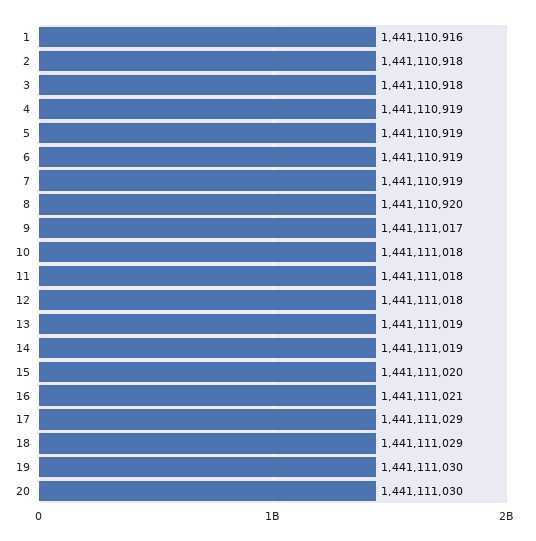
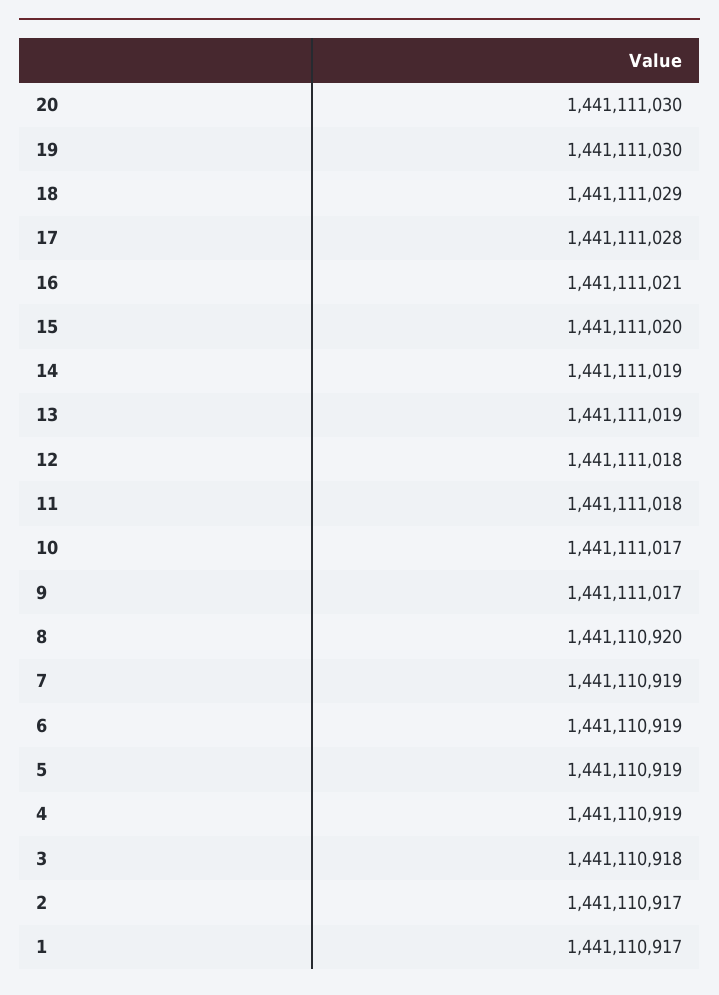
  {
-   "1": 1441110916,
+   "1": 1441110917,
-   "2": 1441110918,
+   "2": 1441110917,
    "3": 1441110918,
    "4": 1441110919,
    "5": 1441110919,
    "6": 1441110919,
    "7": 1441110919,
    "8": 1441110920,
    "9": 1441111017,
-   "10": 1441111018,
+   "10": 1441111017,
    "11": 1441111018,
    "12": 1441111018,
    "13": 1441111019,
    "14": 1441111019,
    "15": 1441111020,
    "16": 1441111021,
-   "17": 1441111029,
+   "17": 1441111028,
    "18": 1441111029,
    "19": 1441111030,
    "20": 1441111030
  }

